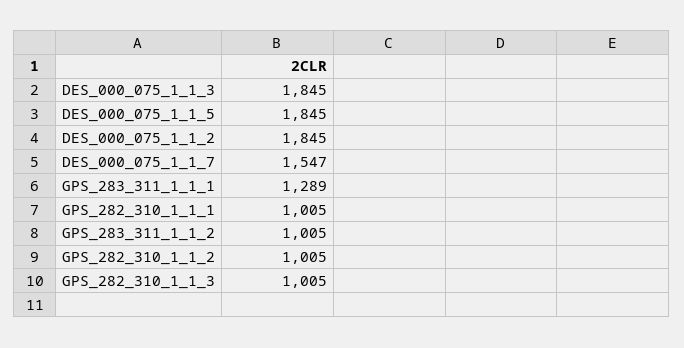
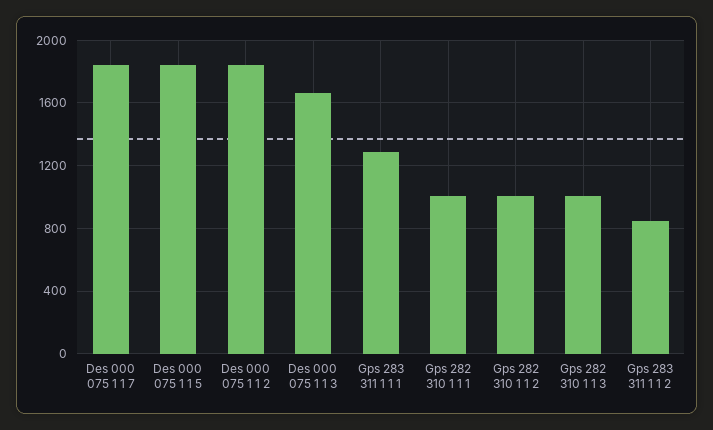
  {
-   "DES_000_075_1_1_3": 1845,
+   "DES_000_075_1_1_3": 1650,
    "DES_000_075_1_1_5": 1845,
    "DES_000_075_1_1_2": 1845,
-   "DES_000_075_1_1_7": 1547,
+   "DES_000_075_1_1_7": 1850,
    "GPS_283_311_1_1_1": 1289,
    "GPS_282_310_1_1_1": 1005,
-   "GPS_283_311_1_1_2": 1005,
+   "GPS_283_311_1_1_2": 850,
    "GPS_282_310_1_1_2": 1005,
    "GPS_282_310_1_1_3": 1005
  }

